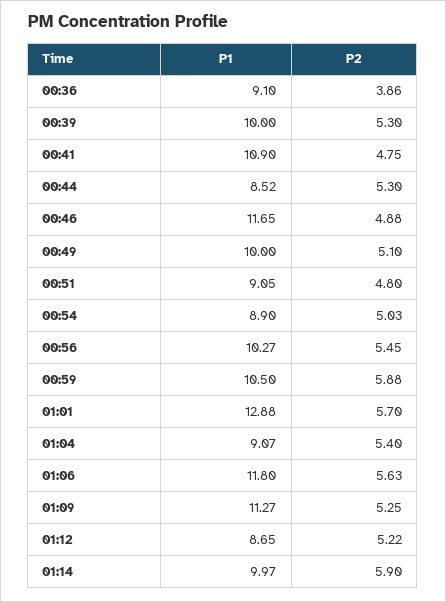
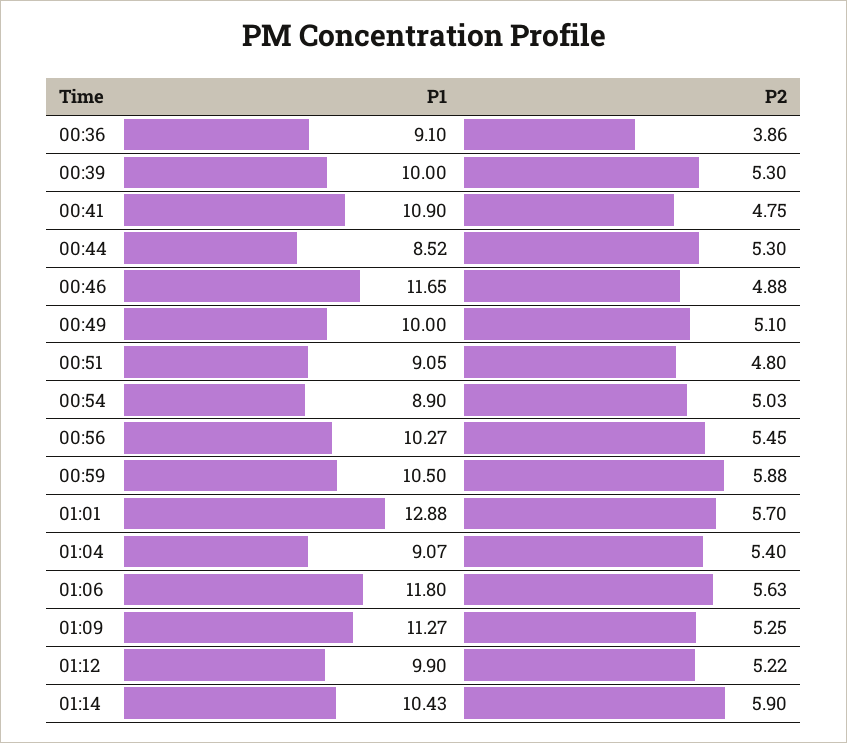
  {
    "P1": {
      "00:36": 9.1,
      "00:39": 10,
      "00:41": 10.9,
      "00:44": 8.52,
      "00:46": 11.65,
      "00:49": 10,
      "00:51": 9.05,
      "00:54": 8.9,
      "00:56": 10.27,
      "00:59": 10.5,
      "01:01": 12.88,
      "01:04": 9.07,
      "01:06": 11.8,
      "01:09": 11.27,
-     "01:12": 8.65,
+     "01:12": 9.9,
-     "01:14": 9.97
+     "01:14": 10.43
    },
    "P2": {
      "00:36": 3.86,
      "00:39": 5.3,
      "00:41": 4.75,
      "00:44": 5.3,
      "00:46": 4.88,
      "00:49": 5.1,
      "00:51": 4.8,
      "00:54": 5.03,
      "00:56": 5.45,
      "00:59": 5.88,
      "01:01": 5.7,
      "01:04": 5.4,
      "01:06": 5.63,
      "01:09": 5.25,
      "01:12": 5.22,
      "01:14": 5.9
    }
  }

